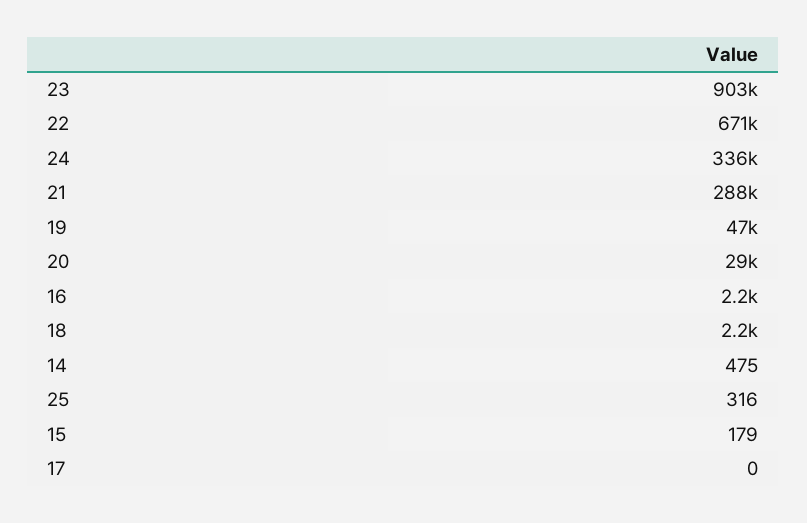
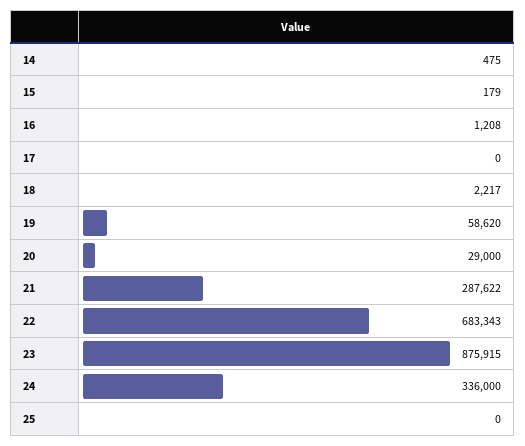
  {
-   "23": 903000,
+   "23": 875915,
-   "22": 671000,
+   "22": 683343,
    "24": 336000,
    "21": 287622,
-   "19": 47000,
+   "19": 58620,
    "20": 29000,
-   "16": 2200,
+   "16": 1208,
    "18": 2217,
    "14": 475,
-   "25": 316,
+   "25": 0,
    "15": 179,
    "17": 0
  }

